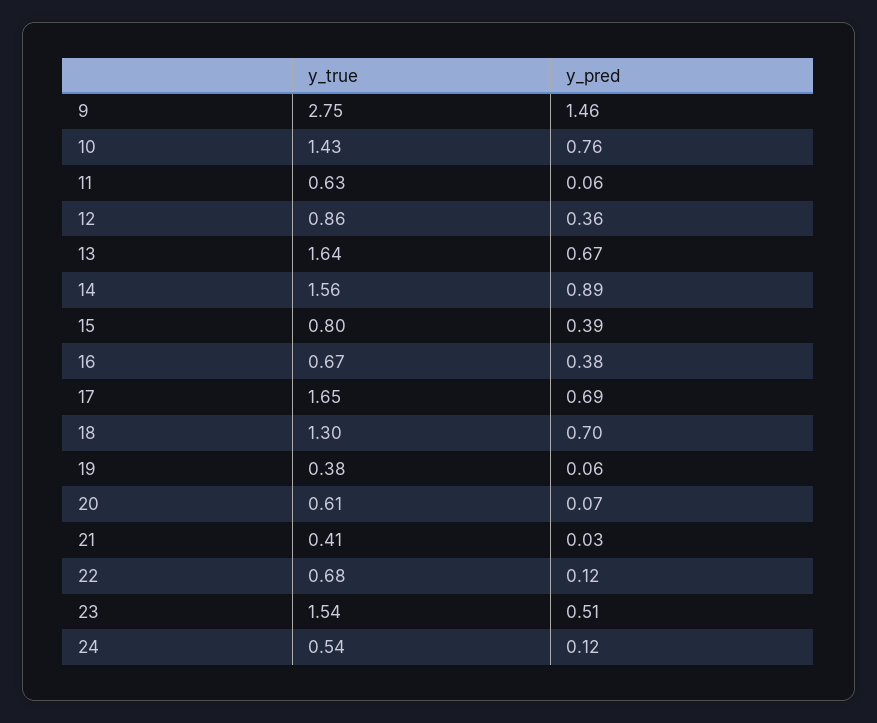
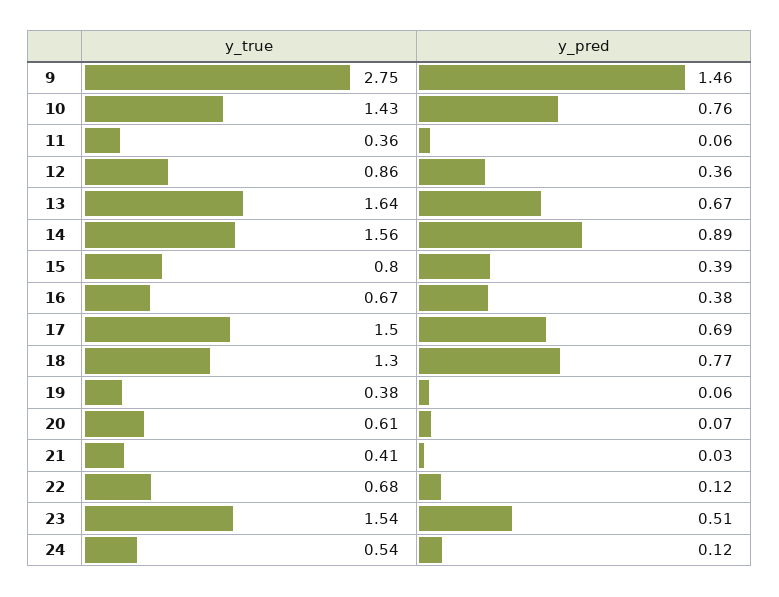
  {
    "y_true": {
      "9": 2.75,
      "10": 1.43,
-     "11": 0.63,
+     "11": 0.36,
      "12": 0.86,
      "13": 1.64,
      "14": 1.56,
      "15": 0.8,
      "16": 0.67,
-     "17": 1.65,
+     "17": 1.5,
      "18": 1.3,
      "19": 0.38,
      "20": 0.61,
      "21": 0.41,
      "22": 0.68,
      "23": 1.54,
      "24": 0.54
    },
    "y_pred": {
      "9": 1.46,
      "10": 0.76,
      "11": 0.06,
      "12": 0.36,
      "13": 0.67,
      "14": 0.89,
      "15": 0.39,
      "16": 0.38,
      "17": 0.69,
-     "18": 0.7,
+     "18": 0.77,
      "19": 0.06,
      "20": 0.07,
      "21": 0.03,
      "22": 0.12,
      "23": 0.51,
      "24": 0.12
    }
  }

